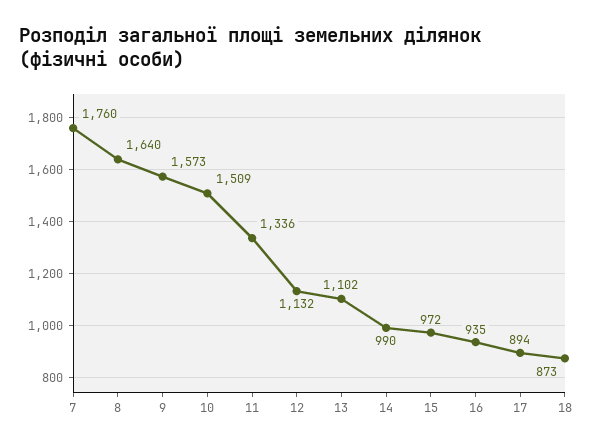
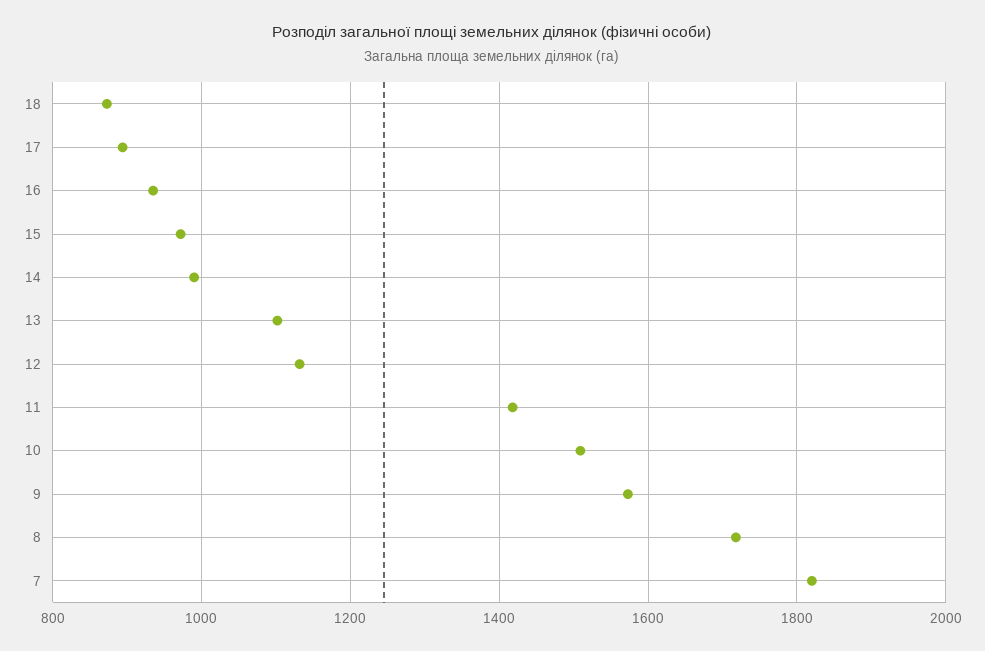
  {
-   "7": 1760,
+   "7": 1820,
-   "8": 1640,
+   "8": 1720,
    "9": 1573,
    "10": 1509,
-   "11": 1336,
+   "11": 1420,
    "12": 1132,
    "13": 1102,
    "14": 990,
    "15": 972,
    "16": 935,
    "17": 894,
    "18": 873
  }

